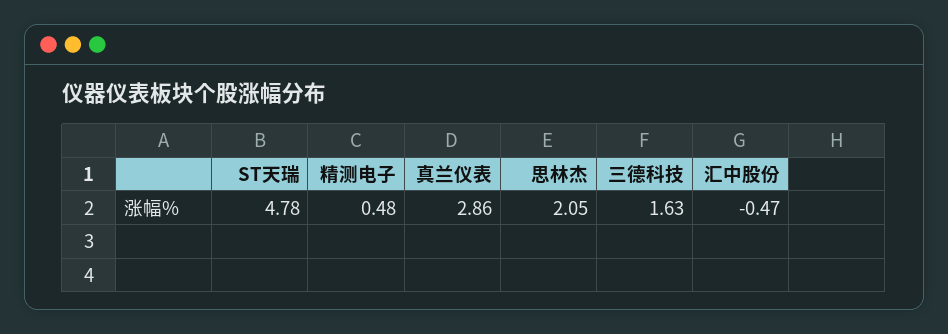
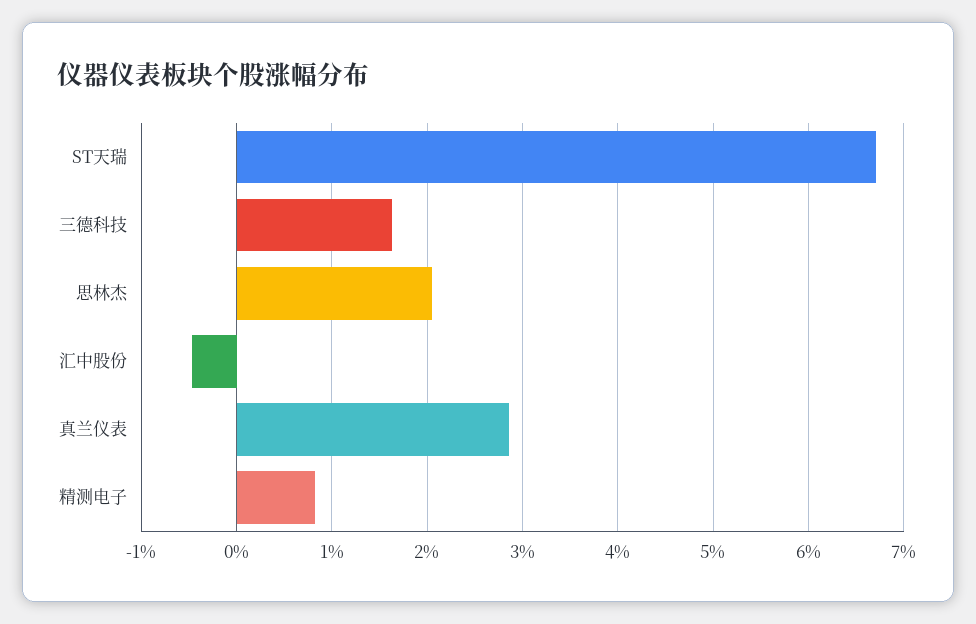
  {
-   "ST天瑞": 4.78,
+   "ST天瑞": 6.7,
-   "精测电子": 0.48,
+   "精测电子": 0.8,
    "真兰仪表": 2.86,
    "思林杰": 2.05,
    "三德科技": 1.63,
    "汇中股份": -0.47
  }

